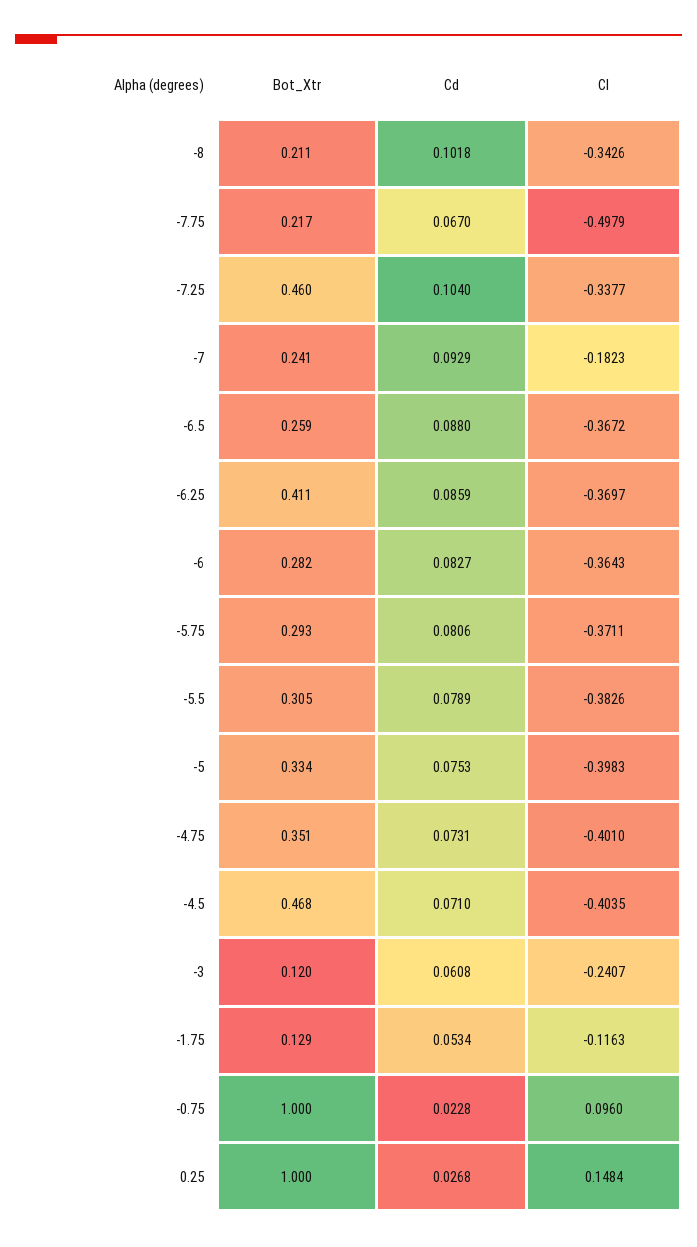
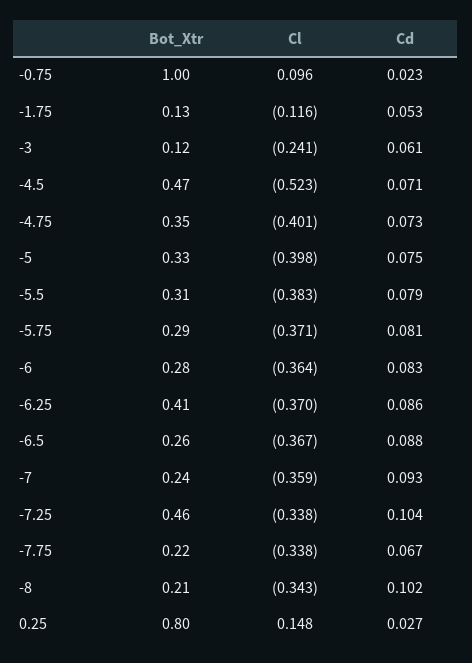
  {
    "Bot_Xtr": {
      "-8": 0.211,
      "-7.75": 0.217,
      "-7.25": 0.46,
      "-7": 0.241,
      "-6.5": 0.259,
      "-6.25": 0.411,
      "-6": 0.282,
      "-5.75": 0.293,
      "-5.5": 0.305,
      "-5": 0.334,
      "-4.75": 0.351,
      "-4.5": 0.468,
      "-3": 0.12,
      "-1.75": 0.129,
      "-0.75": 1,
-     "0.25": 1
+     "0.25": 0.8
    },
    "Cd": {
      "-8": 0.1018,
      "-7.75": 0.067,
      "-7.25": 0.104,
      "-7": 0.0929,
      "-6.5": 0.088,
      "-6.25": 0.0859,
      "-6": 0.0827,
      "-5.75": 0.0806,
      "-5.5": 0.0789,
      "-5": 0.0753,
      "-4.75": 0.0731,
      "-4.5": 0.071,
      "-3": 0.0608,
      "-1.75": 0.0534,
      "-0.75": 0.0228,
      "0.25": 0.0268
    },
    "Cl": {
      "-8": -0.3426,
-     "-7.75": -0.4979,
+     "-7.75": -0.338,
      "-7.25": -0.3377,
-     "-7": -0.1823,
+     "-7": -0.359,
      "-6.5": -0.3672,
      "-6.25": -0.3697,
      "-6": -0.3643,
      "-5.75": -0.3711,
      "-5.5": -0.3826,
      "-5": -0.3983,
      "-4.75": -0.401,
-     "-4.5": -0.4035,
+     "-4.5": -0.523,
      "-3": -0.2407,
      "-1.75": -0.1163,
      "-0.75": 0.096,
      "0.25": 0.1484
    }
  }

